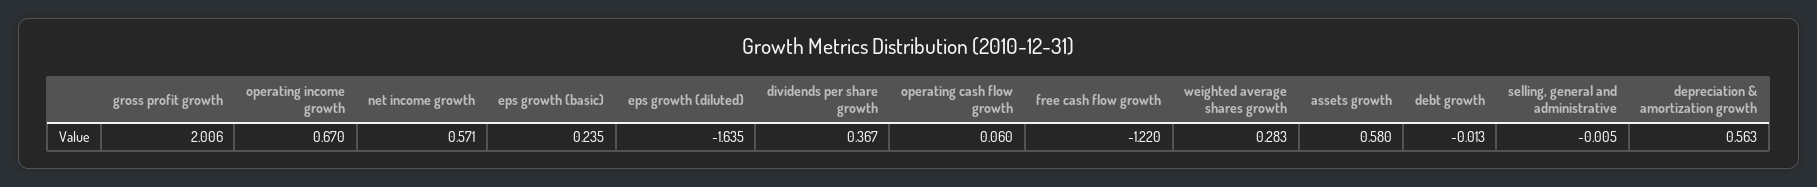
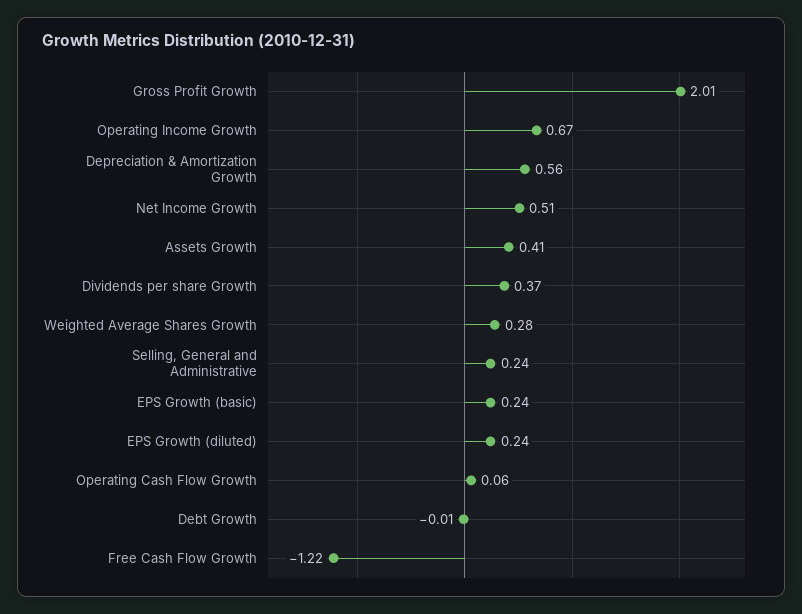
  {
    "gross profit growth": 2.006,
    "operating income growth": 0.67,
-   "net income growth": 0.571,
+   "net income growth": 0.51,
    "eps growth (basic)": 0.235,
-   "eps growth (diluted)": -1.635,
+   "eps growth (diluted)": 0.24,
    "dividends per share growth": 0.367,
    "operating cash flow growth": 0.06,
    "free cash flow growth": -1.22,
    "weighted average shares growth": 0.283,
-   "assets growth": 0.58,
+   "assets growth": 0.41,
    "debt growth": -0.013,
-   "selling, general and administrative": -0.005,
+   "selling, general and administrative": 0.24,
    "depreciation & amortization growth": 0.563
  }

